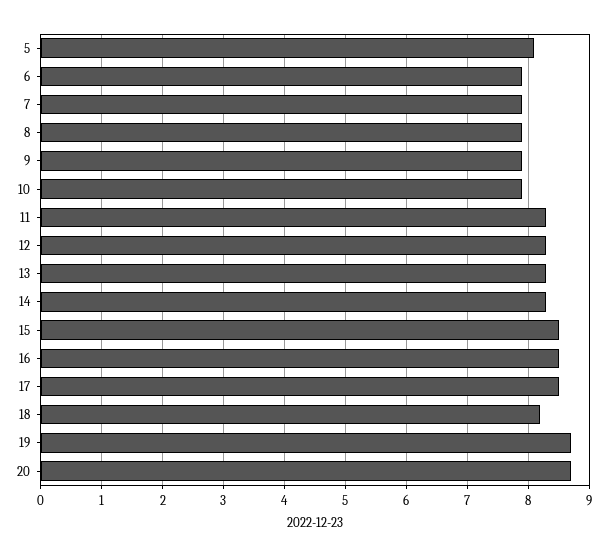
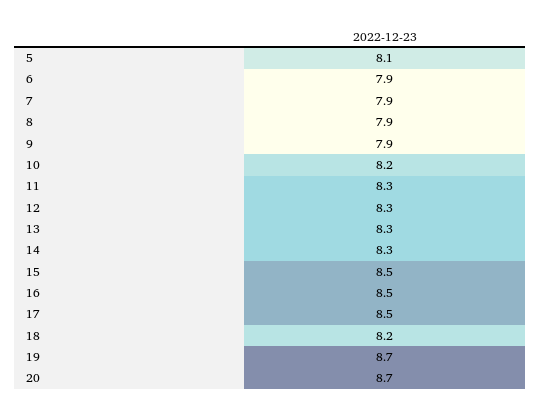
  {
    "5": 8.1,
    "6": 7.9,
    "7": 7.9,
    "8": 7.9,
    "9": 7.9,
-   "10": 7.9,
+   "10": 8.2,
    "11": 8.3,
    "12": 8.3,
    "13": 8.3,
    "14": 8.3,
    "15": 8.5,
    "16": 8.5,
    "17": 8.5,
    "18": 8.2,
    "19": 8.7,
    "20": 8.7
  }

